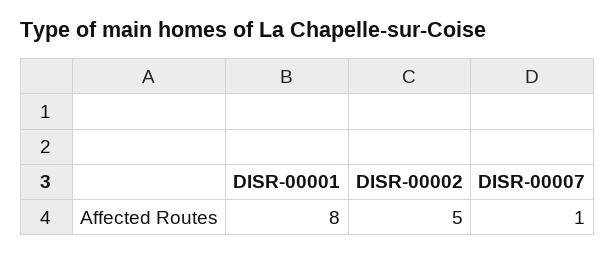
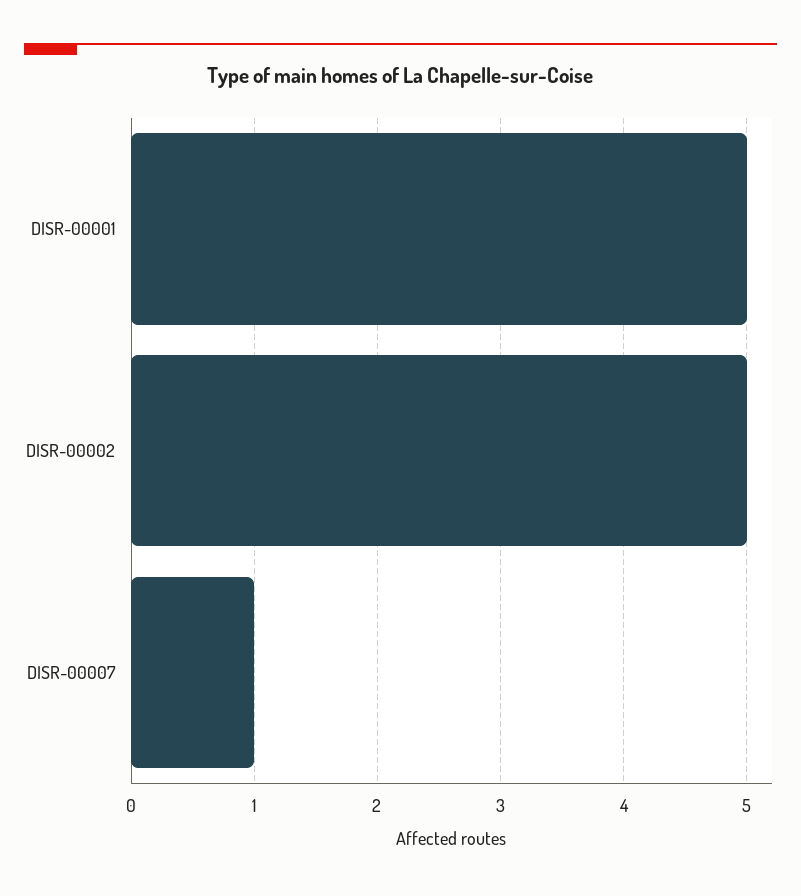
  {
-   "DISR-00001": 8,
+   "DISR-00001": 5,
    "DISR-00002": 5,
    "DISR-00007": 1
  }

